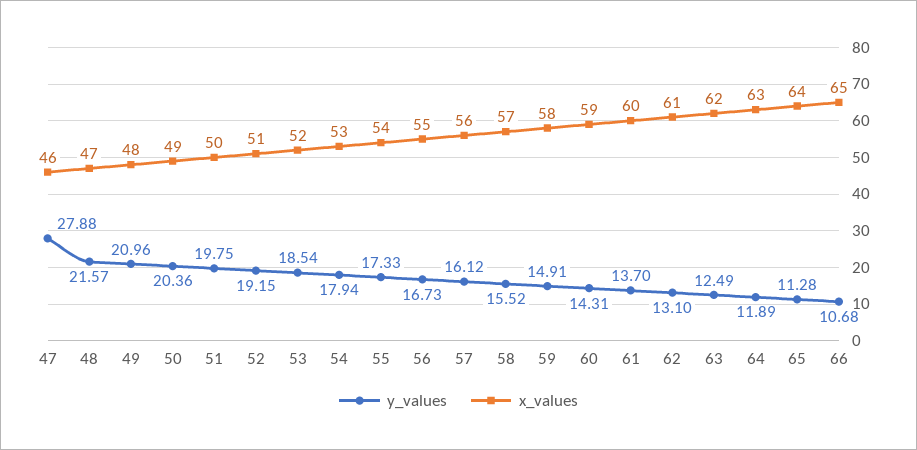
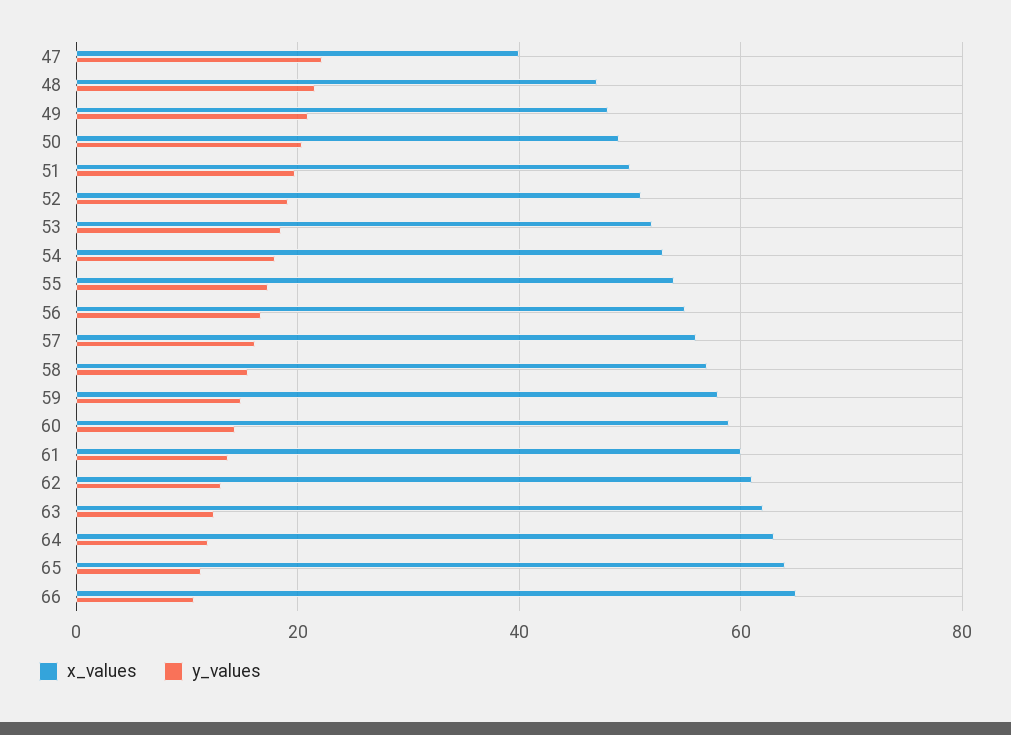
  {
    "y_values": {
-     "47": 27.88,
+     "47": 22,
      "48": 21.57,
      "49": 20.96,
      "50": 20.36,
      "51": 19.75,
      "52": 19.15,
      "53": 18.54,
      "54": 17.94,
      "55": 17.33,
      "56": 16.73,
      "57": 16.12,
      "58": 15.52,
      "59": 14.91,
      "60": 14.31,
      "61": 13.7,
      "62": 13.1,
      "63": 12.49,
      "64": 11.89,
      "65": 11.28,
      "66": 10.68
    },
    "x_values": {
-     "47": 46,
+     "47": 40,
      "48": 47,
      "49": 48,
      "50": 49,
      "51": 50,
      "52": 51,
      "53": 52,
      "54": 53,
      "55": 54,
      "56": 55,
      "57": 56,
      "58": 57,
      "59": 58,
      "60": 59,
      "61": 60,
      "62": 61,
      "63": 62,
      "64": 63,
      "65": 64,
      "66": 65
    }
  }

